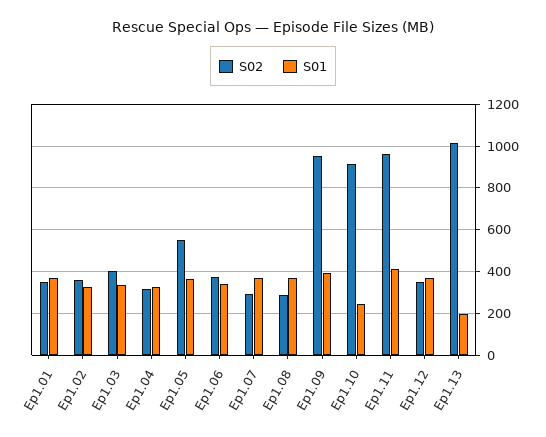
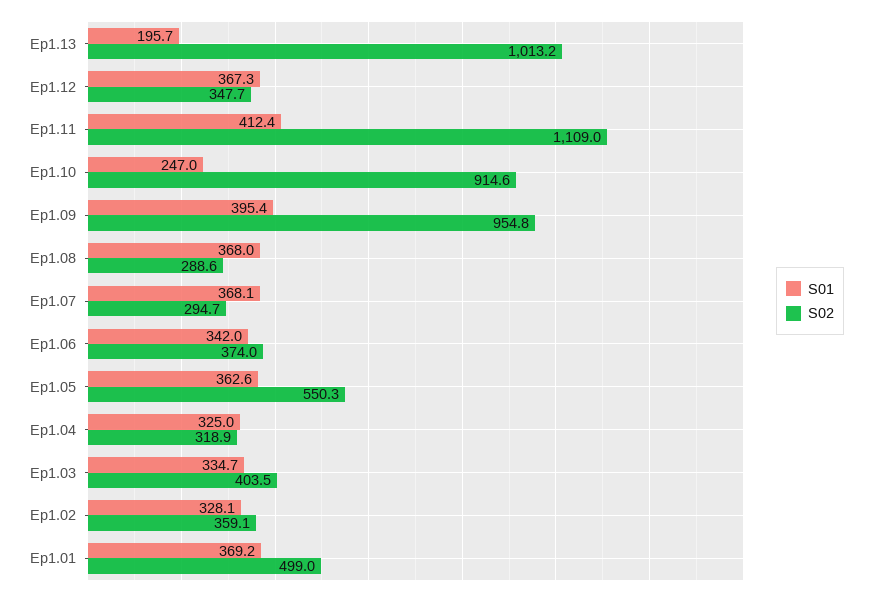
  {
    "S02": {
-     "Ep1.01": 350,
+     "Ep1.01": 499,
      "Ep1.02": 359.1,
      "Ep1.03": 403.5,
      "Ep1.04": 318.9,
      "Ep1.05": 550.3,
      "Ep1.06": 374,
      "Ep1.07": 294.7,
      "Ep1.08": 288.6,
      "Ep1.09": 954.8,
      "Ep1.10": 914.6,
-     "Ep1.11": 950,
+     "Ep1.11": 1109,
      "Ep1.12": 347.7,
      "Ep1.13": 1013.2
    },
    "S01": {
      "Ep1.01": 369.2,
      "Ep1.02": 328.1,
      "Ep1.03": 334.7,
      "Ep1.04": 325,
      "Ep1.05": 362.6,
      "Ep1.06": 342,
      "Ep1.07": 368.1,
      "Ep1.08": 368,
      "Ep1.09": 395.4,
      "Ep1.10": 247,
      "Ep1.11": 412.4,
      "Ep1.12": 367.3,
      "Ep1.13": 195.7
    }
  }

